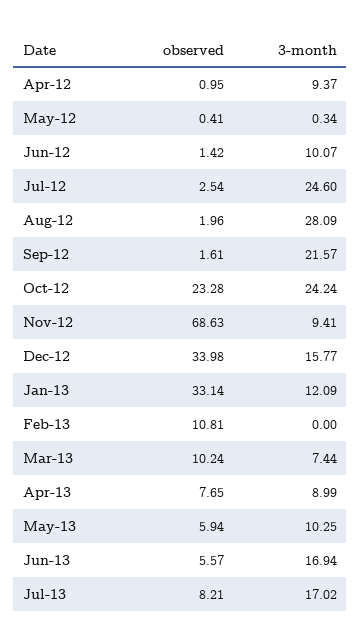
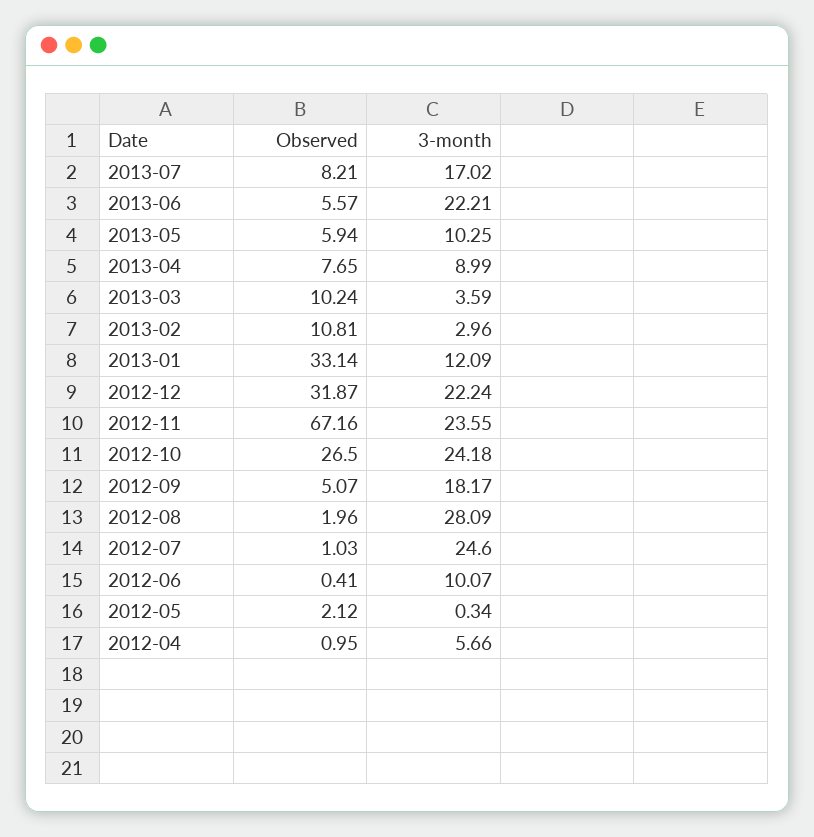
  {
    "observed": {
      "Apr-12": 0.95,
-     "May-12": 0.41,
+     "May-12": 2.12,
-     "Jun-12": 1.42,
+     "Jun-12": 0.41,
-     "Jul-12": 2.54,
+     "Jul-12": 1.03,
      "Aug-12": 1.96,
-     "Sep-12": 1.61,
+     "Sep-12": 5.07,
-     "Oct-12": 23.28,
+     "Oct-12": 26.5,
-     "Nov-12": 68.63,
+     "Nov-12": 67.16,
-     "Dec-12": 33.98,
+     "Dec-12": 31.87,
      "Jan-13": 33.14,
      "Feb-13": 10.81,
      "Mar-13": 10.24,
      "Apr-13": 7.65,
      "May-13": 5.94,
      "Jun-13": 5.57,
      "Jul-13": 8.21
    },
    "3-month": {
-     "Apr-12": 9.37,
+     "Apr-12": 5.66,
      "May-12": 0.34,
      "Jun-12": 10.07,
      "Jul-12": 24.6,
      "Aug-12": 28.09,
-     "Sep-12": 21.57,
+     "Sep-12": 18.17,
-     "Oct-12": 24.24,
+     "Oct-12": 24.18,
-     "Nov-12": 9.41,
+     "Nov-12": 23.55,
-     "Dec-12": 15.77,
+     "Dec-12": 22.24,
      "Jan-13": 12.09,
-     "Feb-13": 0,
+     "Feb-13": 2.96,
-     "Mar-13": 7.44,
+     "Mar-13": 3.59,
      "Apr-13": 8.99,
      "May-13": 10.25,
-     "Jun-13": 16.94,
+     "Jun-13": 22.21,
      "Jul-13": 17.02
    }
  }

